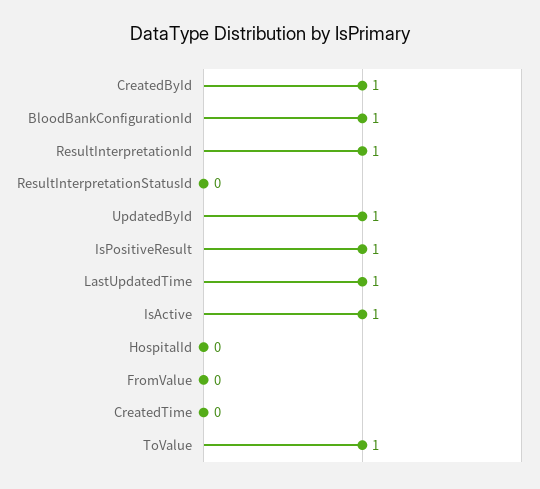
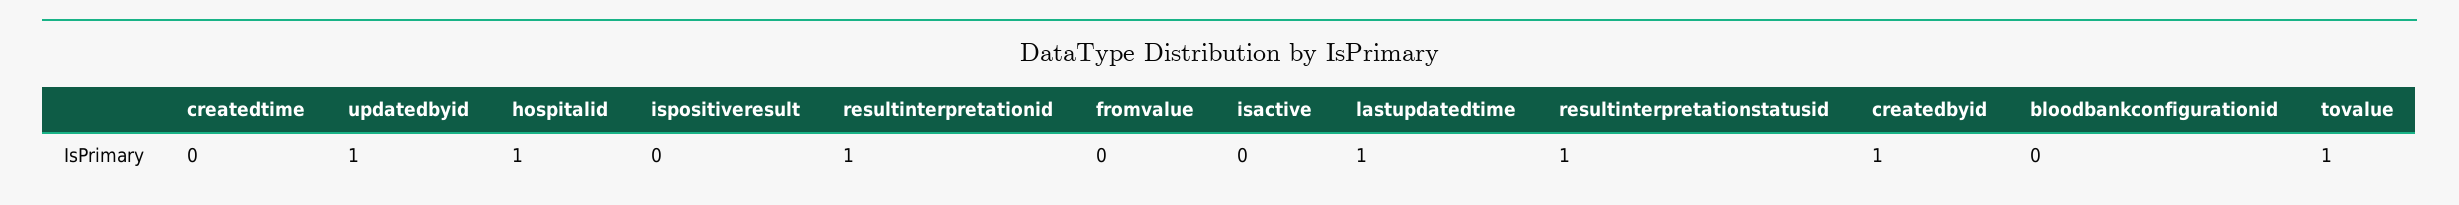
  {
    "CreatedById": 1,
-   "BloodBankConfigurationId": 1,
+   "BloodBankConfigurationId": 0,
    "ResultInterpretationId": 1,
-   "ResultInterpretationStatusId": 0,
+   "ResultInterpretationStatusId": 1,
    "UpdatedById": 1,
-   "IsPositiveResult": 1,
+   "IsPositiveResult": 0,
    "LastUpdatedTime": 1,
-   "IsActive": 1,
+   "IsActive": 0,
-   "HospitalId": 0,
+   "HospitalId": 1,
    "FromValue": 0,
    "CreatedTime": 0,
    "ToValue": 1
  }

